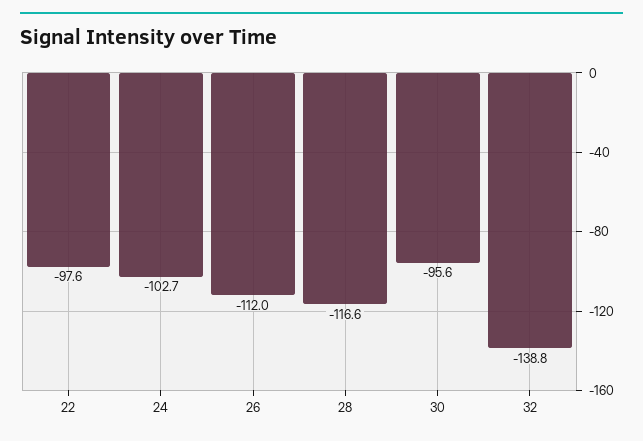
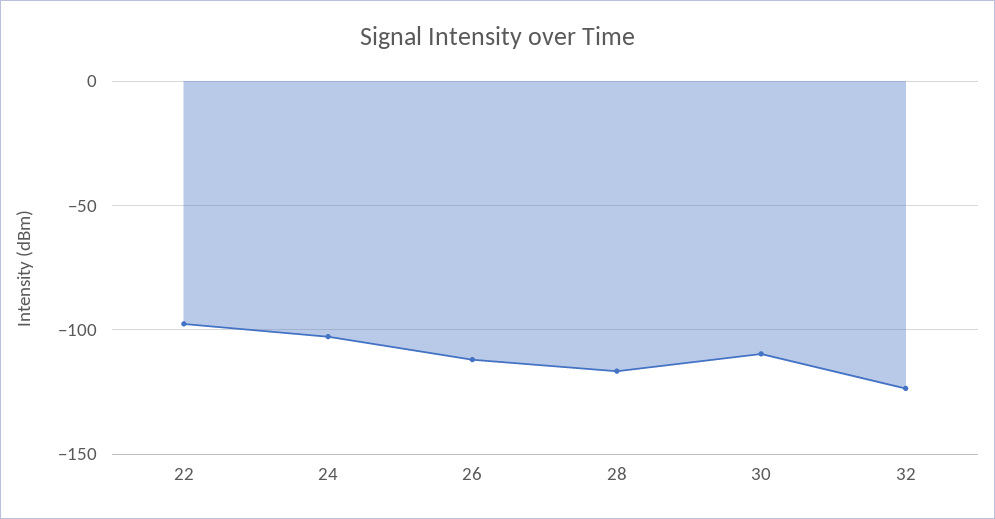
  {
    "22": -97.6,
    "24": -102.7,
    "26": -112,
    "28": -116.6,
-   "30": -95.6,
+   "30": -110,
-   "32": -138.8
+   "32": -125
  }

